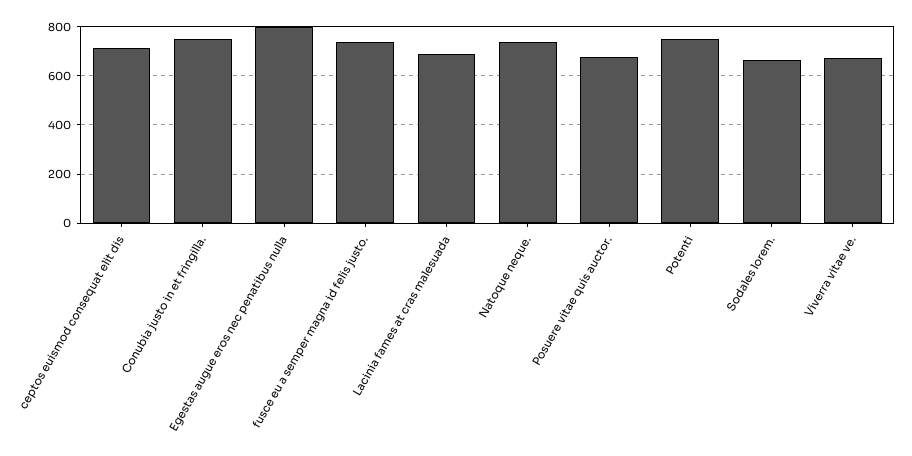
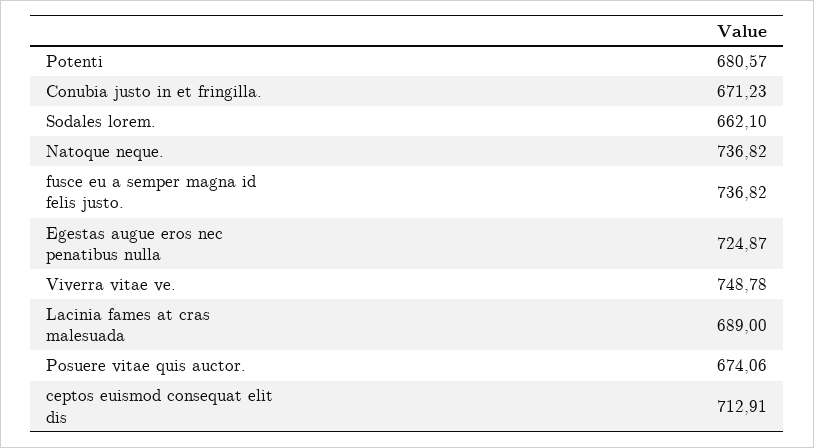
  {
    "ceptos euismod consequat elit dis": 712.91,
-   "Conubia justo in et fringilla.": 750,
+   "Conubia justo in et fringilla.": 671.23,
-   "Egestas augue eros nec penatibus nulla": 800,
+   "Egestas augue eros nec penatibus nulla": 724.87,
    "fusce eu a semper magna id felis justo.": 736.82,
    "Lacinia fames at cras malesuada": 689,
    "Natoque neque.": 736.82,
    "Posuere vitae quis auctor.": 674.06,
-   "Potenti": 750,
+   "Potenti": 680.57,
    "Sodales lorem.": 662.1,
-   "Viverra vitae ve.": 675
+   "Viverra vitae ve.": 748.78
  }

